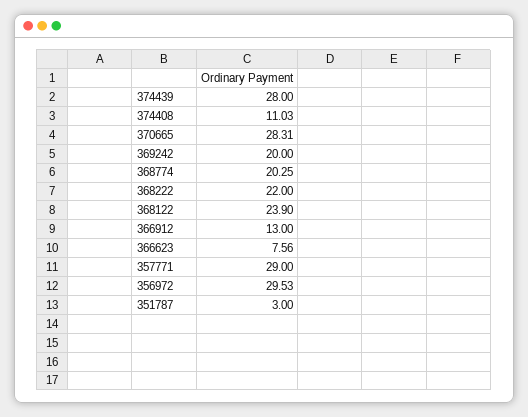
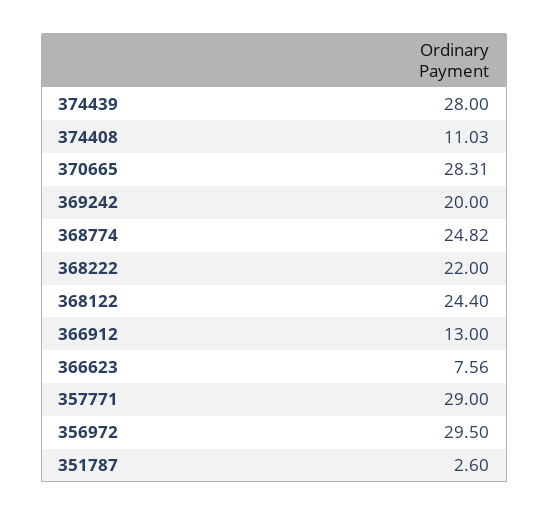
  {
    "374439": 28,
    "374408": 11.03,
    "370665": 28.31,
    "369242": 20,
-   "368774": 20.25,
+   "368774": 24.82,
    "368222": 22,
-   "368122": 23.9,
+   "368122": 24.4,
    "366912": 13,
    "366623": 7.56,
    "357771": 29,
-   "356972": 29.53,
+   "356972": 29.5,
-   "351787": 3
+   "351787": 2.6
  }

